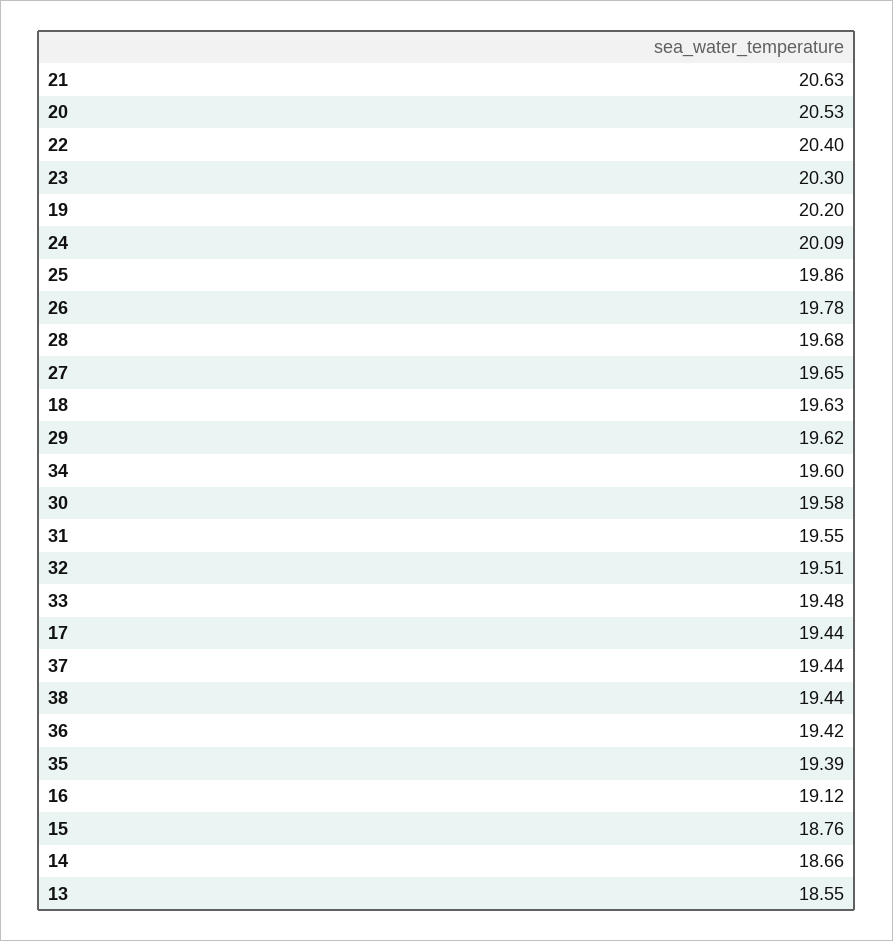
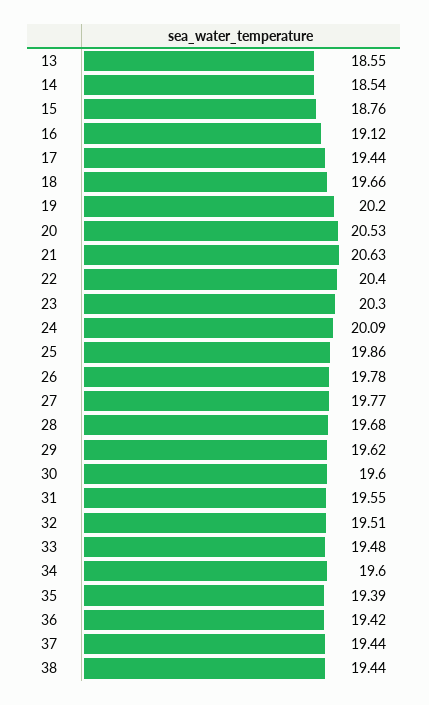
  {
    "21": 20.63,
    "20": 20.53,
    "22": 20.4,
    "23": 20.3,
    "19": 20.2,
    "24": 20.09,
    "25": 19.86,
    "26": 19.78,
    "28": 19.68,
-   "27": 19.65,
+   "27": 19.77,
-   "18": 19.63,
+   "18": 19.66,
    "29": 19.62,
    "34": 19.6,
-   "30": 19.58,
+   "30": 19.6,
    "31": 19.55,
    "32": 19.51,
    "33": 19.48,
    "17": 19.44,
    "37": 19.44,
    "38": 19.44,
    "36": 19.42,
    "35": 19.39,
    "16": 19.12,
    "15": 18.76,
-   "14": 18.66,
+   "14": 18.54,
    "13": 18.55
  }

